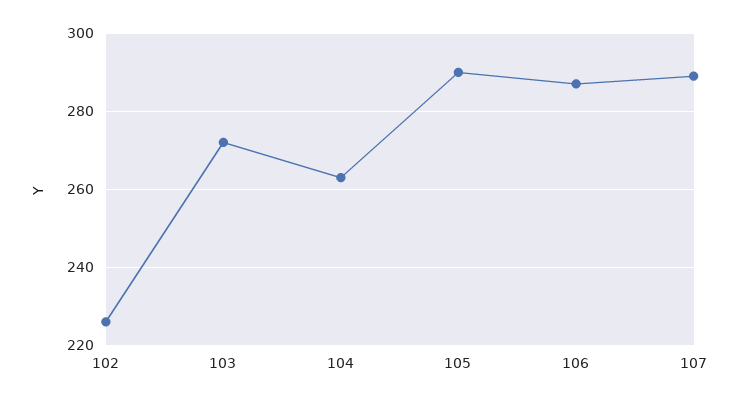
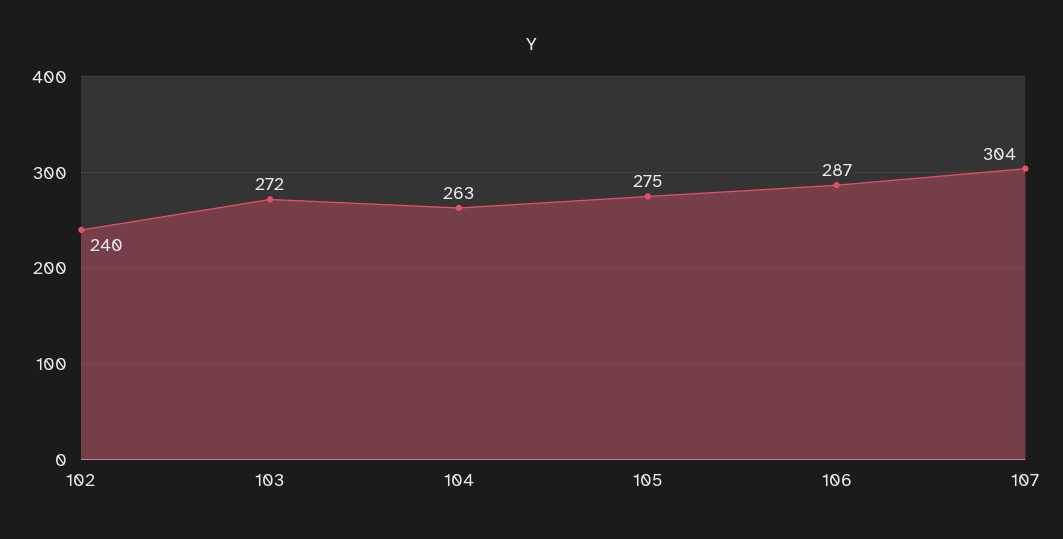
  {
-   "102": 225,
+   "102": 240,
    "103": 272,
    "104": 263,
-   "105": 290,
+   "105": 275,
    "106": 287,
-   "107": 290
+   "107": 304
  }

